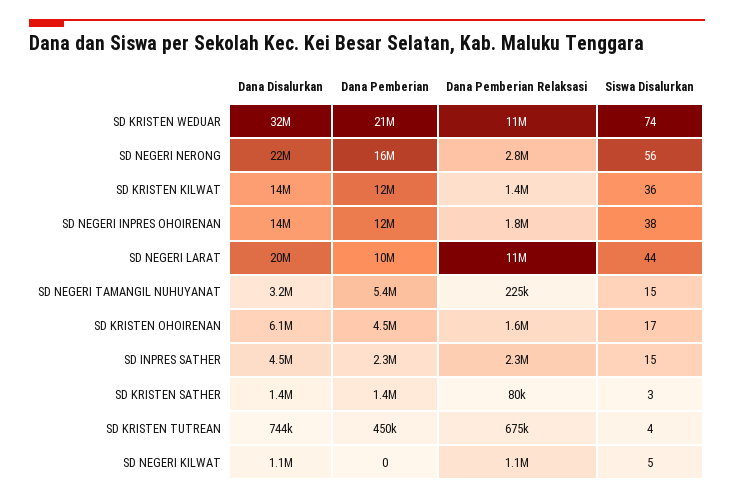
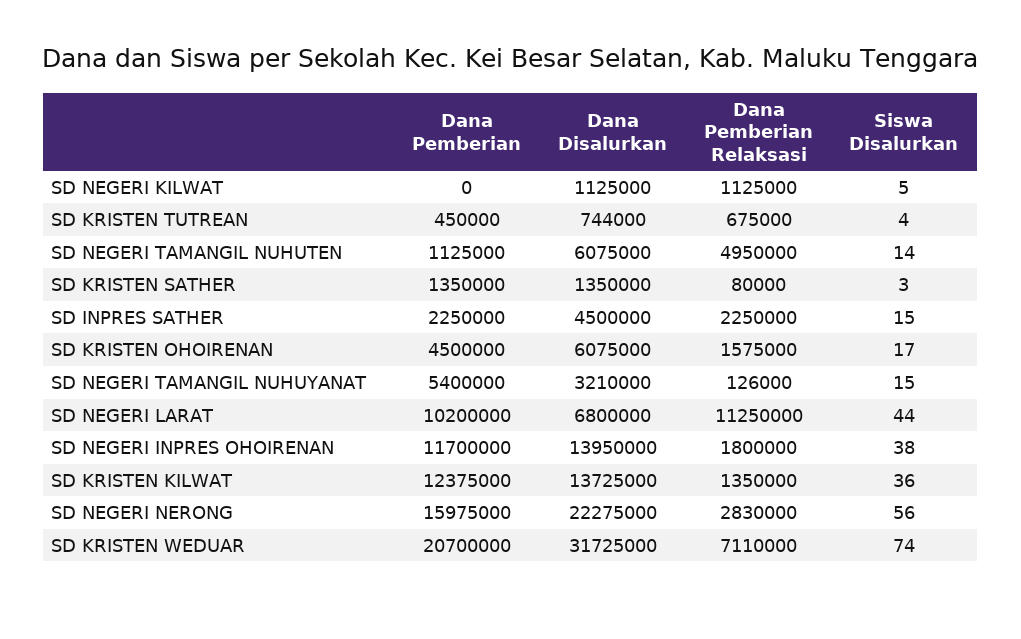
  {
    "Dana Disalurkan": {
      "SD KRISTEN WEDUAR": 31725000,
      "SD NEGERI NERONG": 22275000,
      "SD KRISTEN KILWAT": 13725000,
      "SD NEGERI INPRES OHOIRENAN": 13950000,
-     "SD NEGERI LARAT": 20000000,
+     "SD NEGERI LARAT": 6800000,
      "SD NEGERI TAMANGIL NUHUYANAT": 3210000,
      "SD KRISTEN OHOIRENAN": 6075000,
      "SD INPRES SATHER": 4500000,
      "SD KRISTEN SATHER": 1350000,
      "SD KRISTEN TUTREAN": 744000,
-     "SD NEGERI KILWAT": 1125000
+     "SD NEGERI KILWAT": 1125000,
+     "SD NEGERI TAMANGIL NUHUTEN": 6075000
    },
    "Dana Pemberian": {
      "SD KRISTEN WEDUAR": 20700000,
      "SD NEGERI NERONG": 15975000,
      "SD KRISTEN KILWAT": 12375000,
      "SD NEGERI INPRES OHOIRENAN": 11700000,
      "SD NEGERI LARAT": 10200000,
      "SD NEGERI TAMANGIL NUHUYANAT": 5400000,
      "SD KRISTEN OHOIRENAN": 4500000,
      "SD INPRES SATHER": 2250000,
      "SD KRISTEN SATHER": 1350000,
      "SD KRISTEN TUTREAN": 450000,
-     "SD NEGERI KILWAT": 0
+     "SD NEGERI KILWAT": 0,
+     "SD NEGERI TAMANGIL NUHUTEN": 1125000
    },
    "Dana Pemberian Relaksasi": {
-     "SD KRISTEN WEDUAR": 11000000,
+     "SD KRISTEN WEDUAR": 7110000,
      "SD NEGERI NERONG": 2830000,
      "SD KRISTEN KILWAT": 1350000,
      "SD NEGERI INPRES OHOIRENAN": 1800000,
      "SD NEGERI LARAT": 11250000,
-     "SD NEGERI TAMANGIL NUHUYANAT": 225000,
+     "SD NEGERI TAMANGIL NUHUYANAT": 126000,
      "SD KRISTEN OHOIRENAN": 1575000,
      "SD INPRES SATHER": 2250000,
      "SD KRISTEN SATHER": 80000,
      "SD KRISTEN TUTREAN": 675000,
-     "SD NEGERI KILWAT": 1125000
+     "SD NEGERI KILWAT": 1125000,
+     "SD NEGERI TAMANGIL NUHUTEN": 4950000
    },
    "Siswa Disalurkan": {
      "SD KRISTEN WEDUAR": 74,
      "SD NEGERI NERONG": 56,
      "SD KRISTEN KILWAT": 36,
      "SD NEGERI INPRES OHOIRENAN": 38,
      "SD NEGERI LARAT": 44,
      "SD NEGERI TAMANGIL NUHUYANAT": 15,
      "SD KRISTEN OHOIRENAN": 17,
      "SD INPRES SATHER": 15,
      "SD KRISTEN SATHER": 3,
      "SD KRISTEN TUTREAN": 4,
-     "SD NEGERI KILWAT": 5
+     "SD NEGERI KILWAT": 5,
+     "SD NEGERI TAMANGIL NUHUTEN": 14
    }
  }

